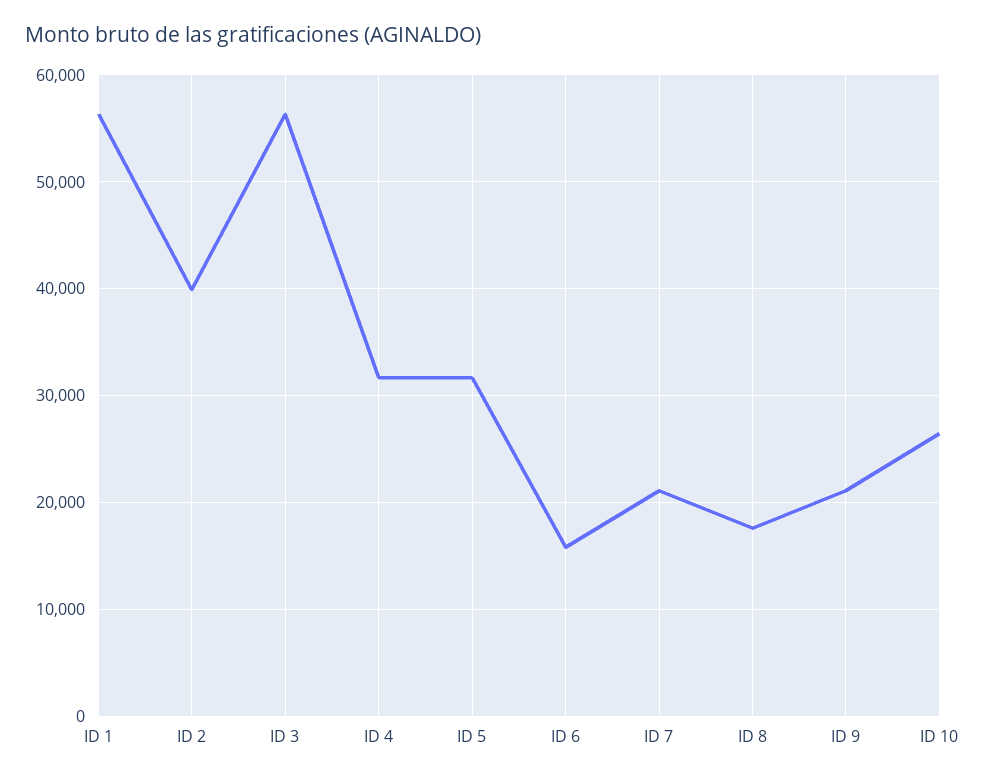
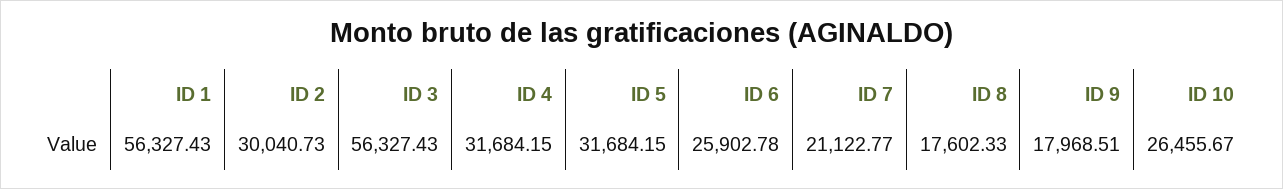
  {
    "ID 1": 56327.43,
-   "ID 2": 40000,
+   "ID 2": 30040.73,
    "ID 3": 56327.43,
    "ID 4": 31684.15,
    "ID 5": 31684.15,
-   "ID 6": 16000,
+   "ID 6": 25902.78,
    "ID 7": 21122.77,
    "ID 8": 17602.33,
-   "ID 9": 21000,
+   "ID 9": 17968.51,
    "ID 10": 26455.67
  }

